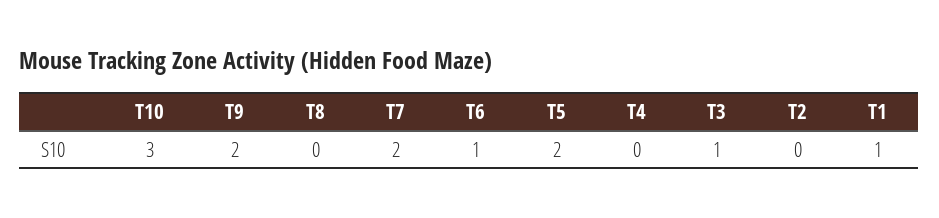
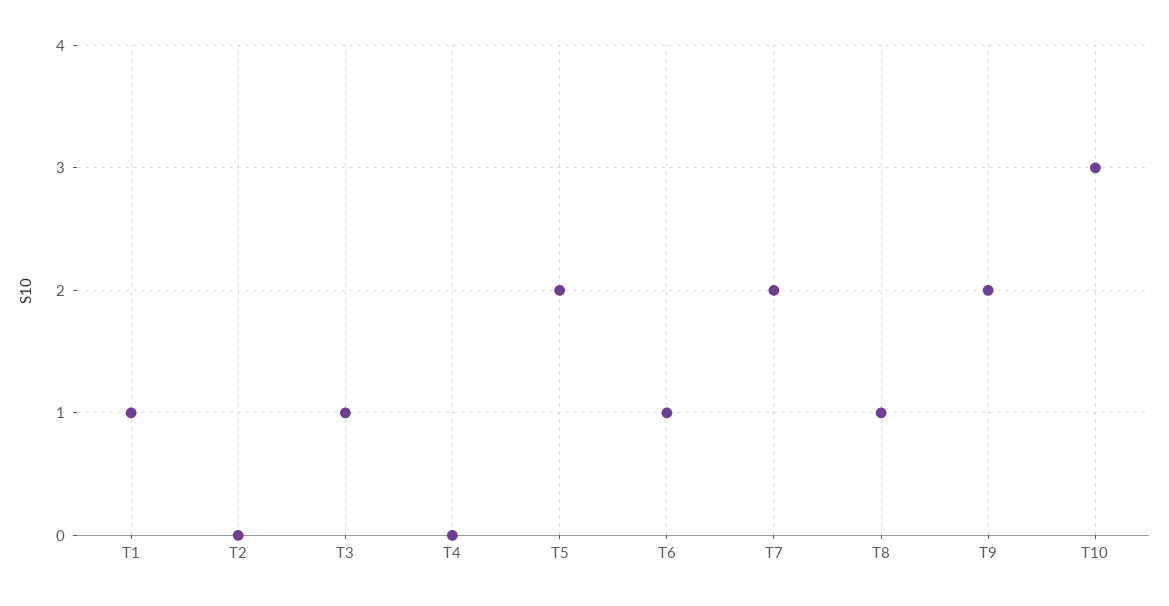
  {
    "T10": 3,
    "T9": 2,
-   "T8": 0,
+   "T8": 1,
    "T7": 2,
    "T6": 1,
    "T5": 2,
    "T4": 0,
    "T3": 1,
    "T2": 0,
    "T1": 1
  }

